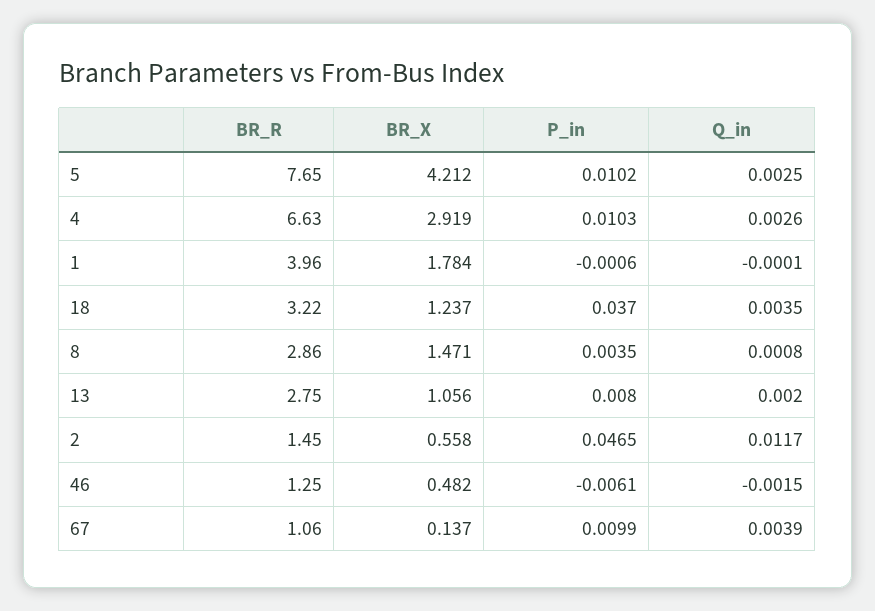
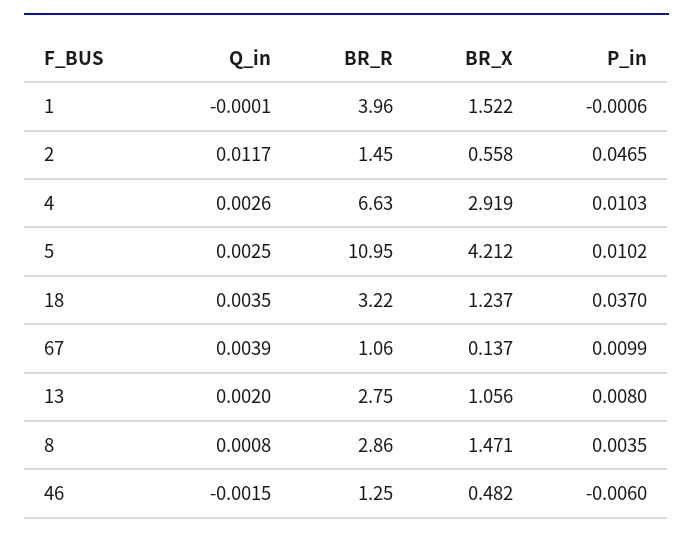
  {
    "BR_R": {
-     "5": 7.65,
+     "5": 10.95,
      "4": 6.63,
      "1": 3.96,
      "18": 3.22,
      "8": 2.86,
      "13": 2.75,
      "2": 1.45,
      "46": 1.25,
      "67": 1.06
    },
    "BR_X": {
      "5": 4.212,
      "4": 2.919,
-     "1": 1.784,
+     "1": 1.522,
      "18": 1.237,
      "8": 1.471,
      "13": 1.056,
      "2": 0.558,
      "46": 0.482,
      "67": 0.137
    },
    "P_in": {
      "5": 0.0102,
      "4": 0.0103,
      "1": -0.0006,
      "18": 0.037,
      "8": 0.0035,
      "13": 0.008,
      "2": 0.0465,
-     "46": -0.0061,
+     "46": -0.006,
      "67": 0.0099
    },
    "Q_in": {
      "5": 0.0025,
      "4": 0.0026,
      "1": -0.0001,
      "18": 0.0035,
      "8": 0.0008,
      "13": 0.002,
      "2": 0.0117,
      "46": -0.0015,
      "67": 0.0039
    }
  }

